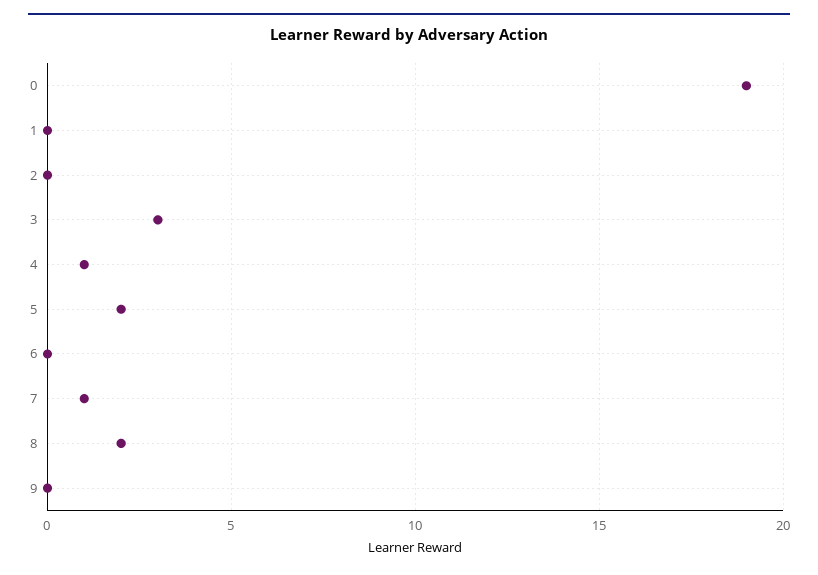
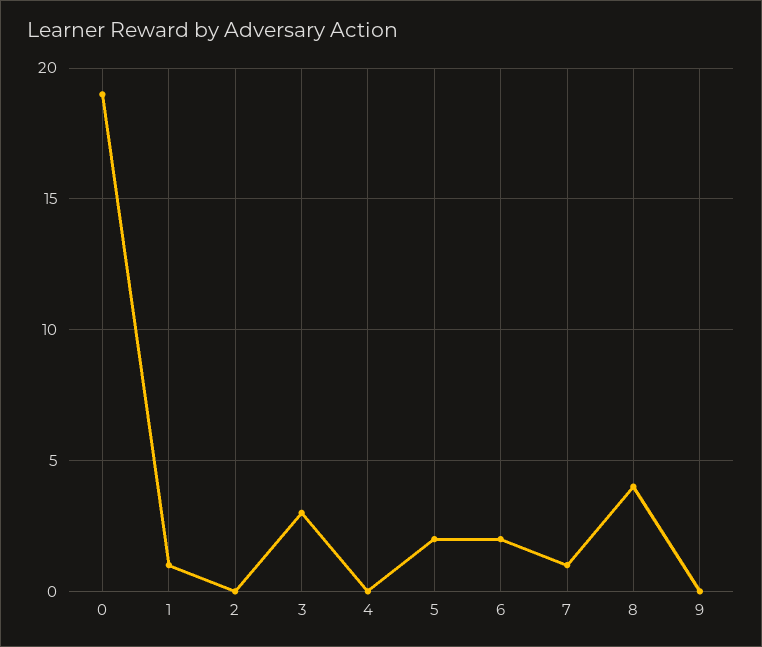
  {
    "0": 19,
-   "1": 0,
+   "1": 1,
    "2": 0,
    "3": 3,
-   "4": 1,
+   "4": 0,
    "5": 2,
-   "6": 0,
+   "6": 2,
    "7": 1,
-   "8": 2,
+   "8": 4,
    "9": 0
  }

